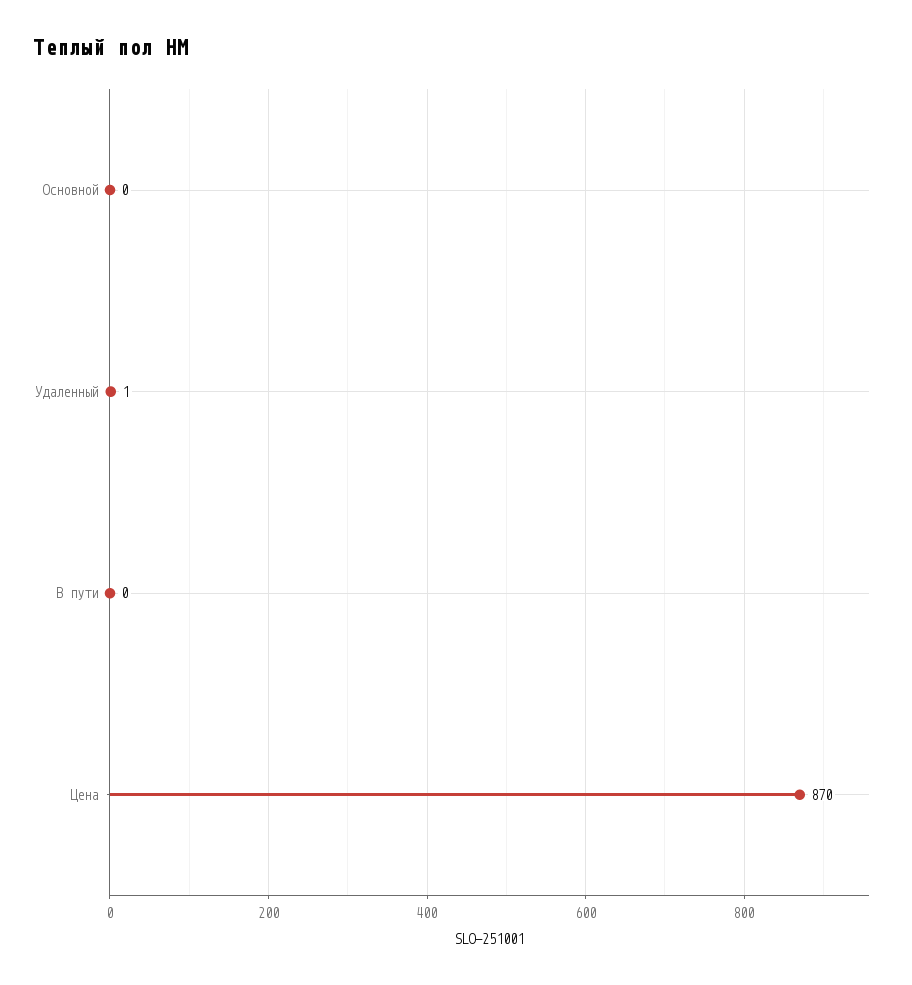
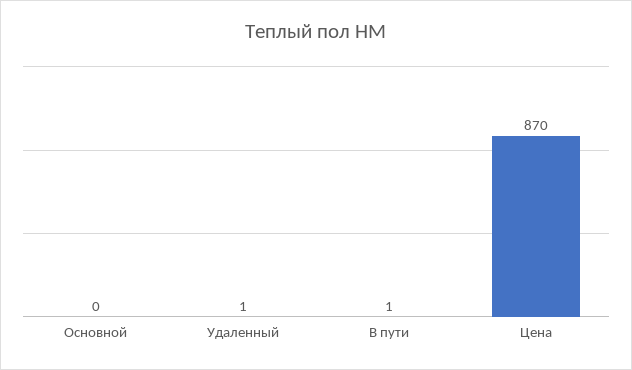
  {
    "Основной": 0,
    "Удаленный": 1,
-   "В пути": 0,
+   "В пути": 1,
    "Цена": 870
  }

